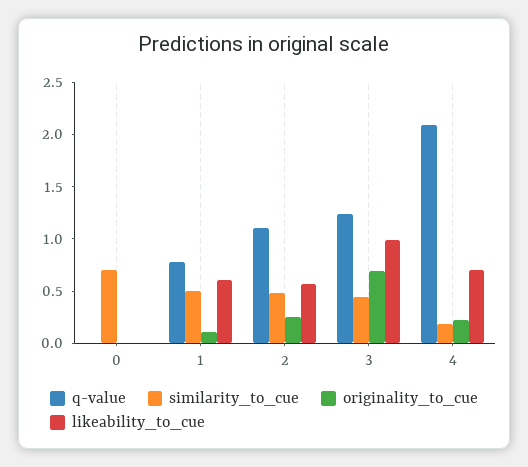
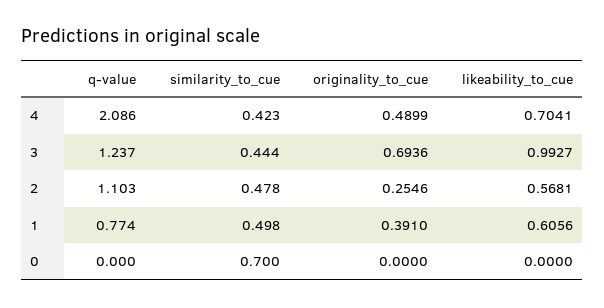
  {
    "q-value": {
      "0": 0,
      "1": 0.774,
      "2": 1.103,
      "3": 1.237,
      "4": 2.086
    },
    "similarity_to_cue": {
      "0": 0.7,
      "1": 0.498,
      "2": 0.478,
      "3": 0.444,
-     "4": 0.2
+     "4": 0.423
    },
    "originality_to_cue": {
      "0": 0,
-     "1": 0.1,
+     "1": 0.391,
      "2": 0.2546,
      "3": 0.6936,
-     "4": 0.2
+     "4": 0.4899
    },
    "likeability_to_cue": {
      "0": 0,
      "1": 0.6056,
      "2": 0.5681,
      "3": 0.9927,
      "4": 0.7041
    }
  }

